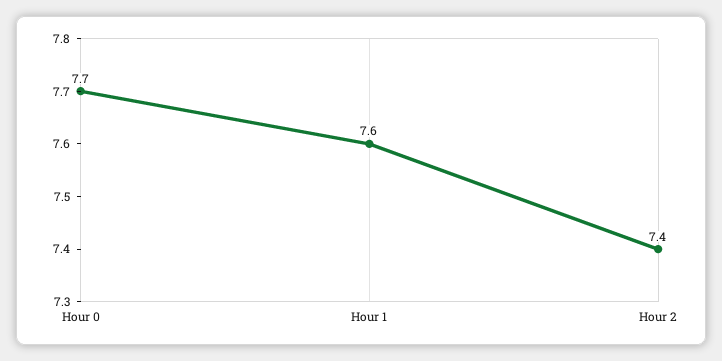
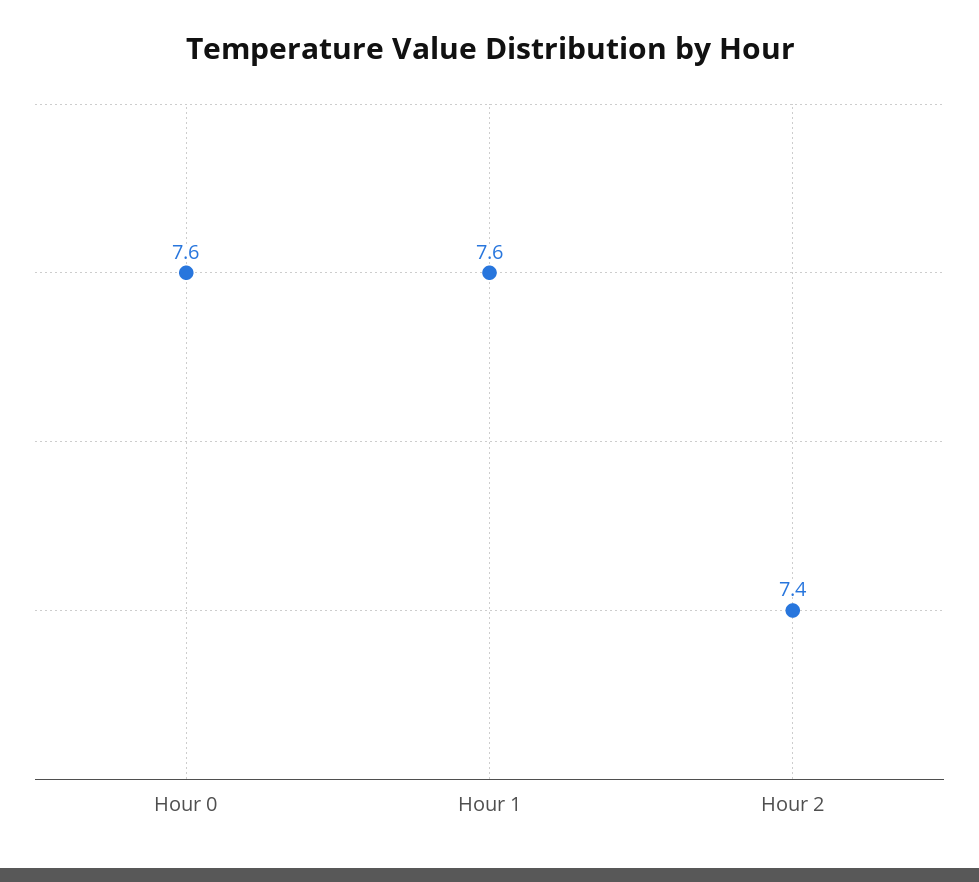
  {
-   "Hour 0": 7.7,
+   "Hour 0": 7.6,
    "Hour 1": 7.6,
    "Hour 2": 7.4
  }

